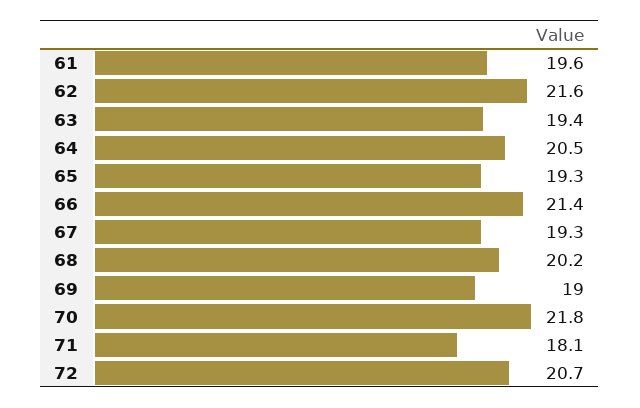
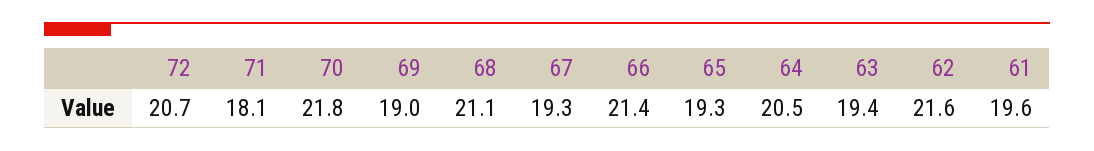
  {
    "61": 19.6,
    "62": 21.6,
    "63": 19.4,
    "64": 20.5,
    "65": 19.3,
    "66": 21.4,
    "67": 19.3,
-   "68": 20.2,
+   "68": 21.1,
    "69": 19,
    "70": 21.8,
    "71": 18.1,
    "72": 20.7
  }

